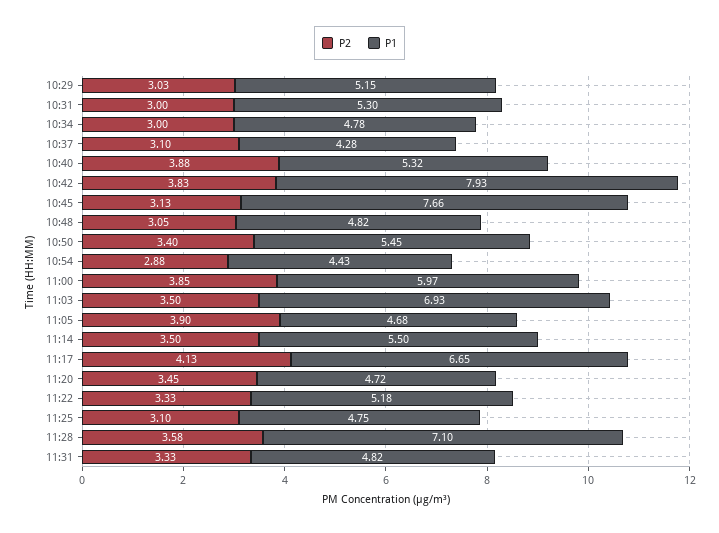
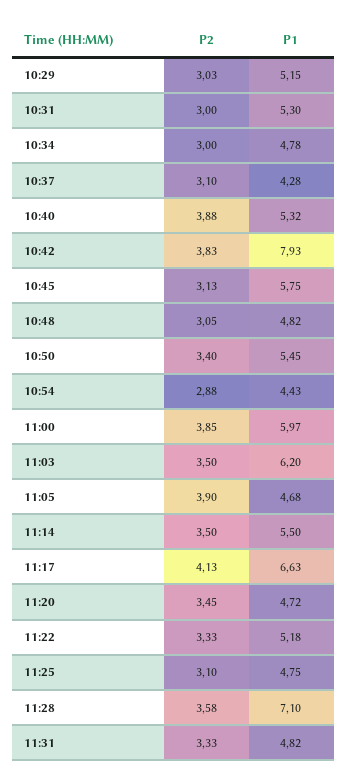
  {
    "P2": {
      "10:29": 3.03,
      "10:31": 3,
      "10:34": 3,
      "10:37": 3.1,
      "10:40": 3.88,
      "10:42": 3.83,
      "10:45": 3.13,
      "10:48": 3.05,
      "10:50": 3.4,
      "10:54": 2.88,
      "11:00": 3.85,
      "11:03": 3.5,
      "11:05": 3.9,
      "11:14": 3.5,
      "11:17": 4.13,
      "11:20": 3.45,
      "11:22": 3.33,
      "11:25": 3.1,
      "11:28": 3.58,
      "11:31": 3.33
    },
    "P1": {
      "10:29": 5.15,
      "10:31": 5.3,
      "10:34": 4.78,
      "10:37": 4.28,
      "10:40": 5.32,
      "10:42": 7.93,
-     "10:45": 7.66,
+     "10:45": 5.75,
      "10:48": 4.82,
      "10:50": 5.45,
      "10:54": 4.43,
      "11:00": 5.97,
-     "11:03": 6.93,
+     "11:03": 6.2,
      "11:05": 4.68,
      "11:14": 5.5,
-     "11:17": 6.65,
+     "11:17": 6.63,
      "11:20": 4.72,
      "11:22": 5.18,
      "11:25": 4.75,
      "11:28": 7.1,
      "11:31": 4.82
    }
  }

